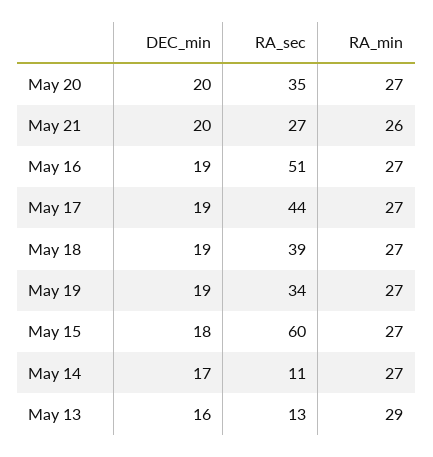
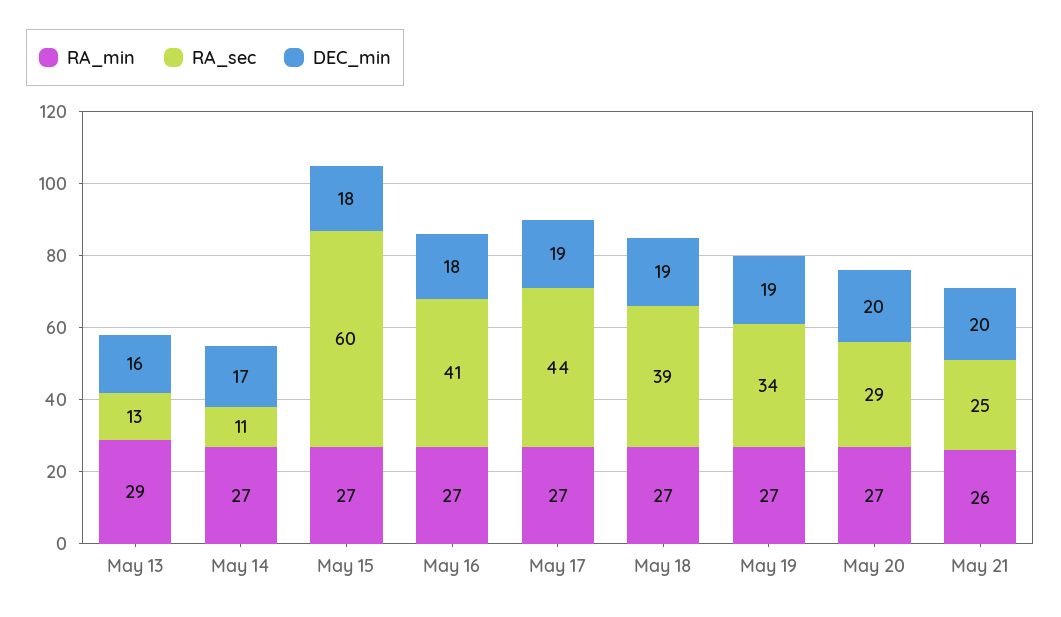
  {
    "DEC_min": {
      "May 20": 20,
      "May 21": 20,
-     "May 16": 19,
+     "May 16": 18,
      "May 17": 19,
      "May 18": 19,
      "May 19": 19,
      "May 15": 18,
      "May 14": 17,
      "May 13": 16
    },
    "RA_sec": {
-     "May 20": 35,
+     "May 20": 29,
-     "May 21": 27,
+     "May 21": 25,
-     "May 16": 51,
+     "May 16": 41,
      "May 17": 44,
      "May 18": 39,
      "May 19": 34,
      "May 15": 60,
      "May 14": 11,
      "May 13": 13
    },
    "RA_min": {
      "May 20": 27,
      "May 21": 26,
      "May 16": 27,
      "May 17": 27,
      "May 18": 27,
      "May 19": 27,
      "May 15": 27,
      "May 14": 27,
      "May 13": 29
    }
  }

